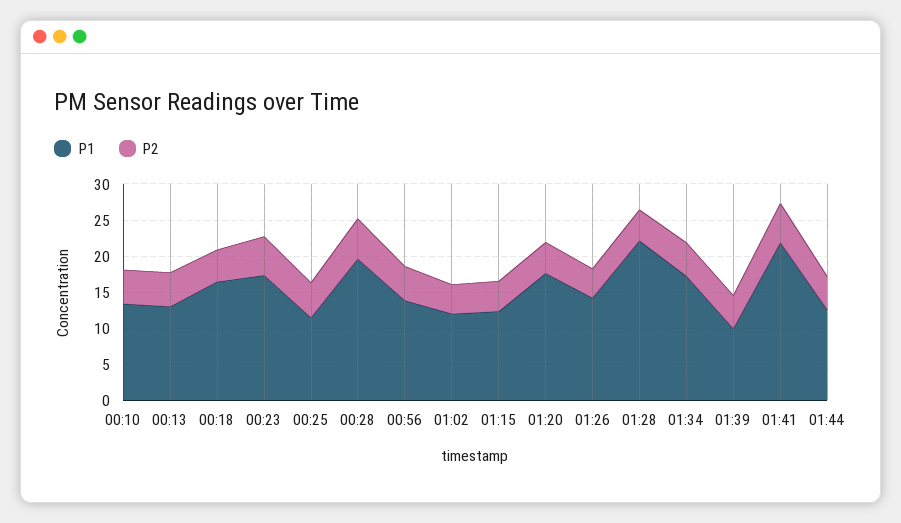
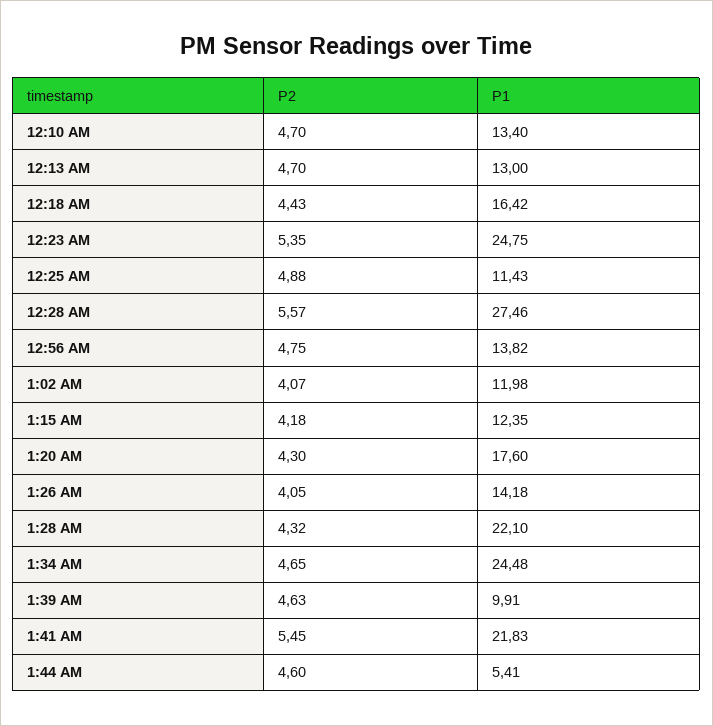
  {
    "P1": {
      "00:10": 13.4,
      "00:13": 13,
      "00:18": 16.42,
-     "00:23": 17.5,
+     "00:23": 24.75,
      "00:25": 11.43,
-     "00:28": 20,
+     "00:28": 27.46,
      "00:56": 13.82,
      "01:02": 11.98,
      "01:15": 12.35,
      "01:20": 17.6,
      "01:26": 14.18,
      "01:28": 22.1,
-     "01:34": 17.5,
+     "01:34": 24.48,
      "01:39": 9.91,
      "01:41": 21.83,
-     "01:44": 12.5
+     "01:44": 5.41
    },
    "P2": {
      "00:10": 4.7,
      "00:13": 4.7,
      "00:18": 4.43,
      "00:23": 5.35,
      "00:25": 4.88,
      "00:28": 5.57,
      "00:56": 4.75,
      "01:02": 4.07,
      "01:15": 4.18,
      "01:20": 4.3,
      "01:26": 4.05,
      "01:28": 4.32,
      "01:34": 4.65,
      "01:39": 4.63,
      "01:41": 5.45,
      "01:44": 4.6
    }
  }

